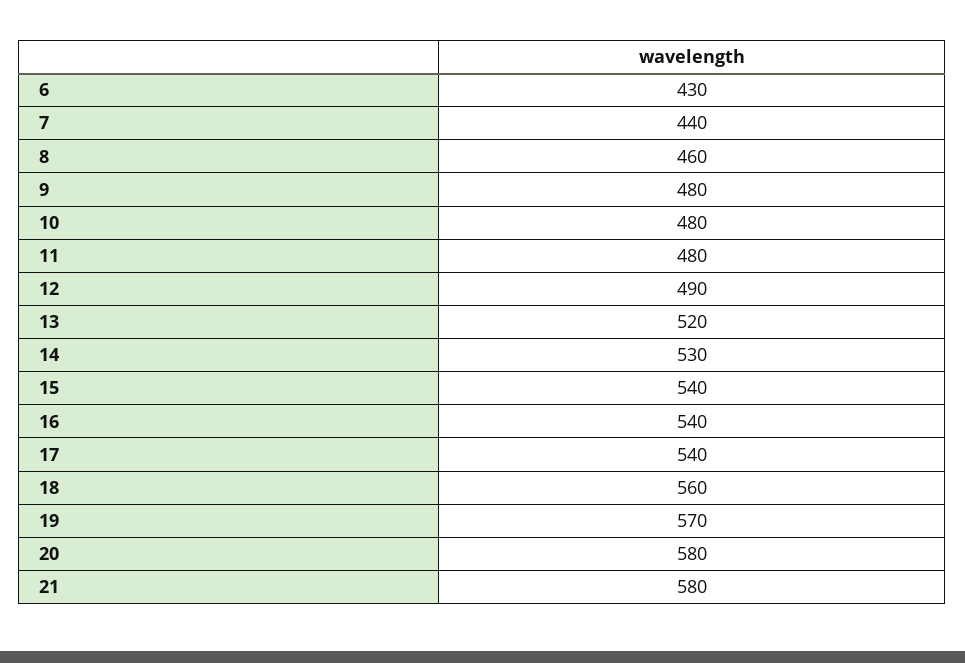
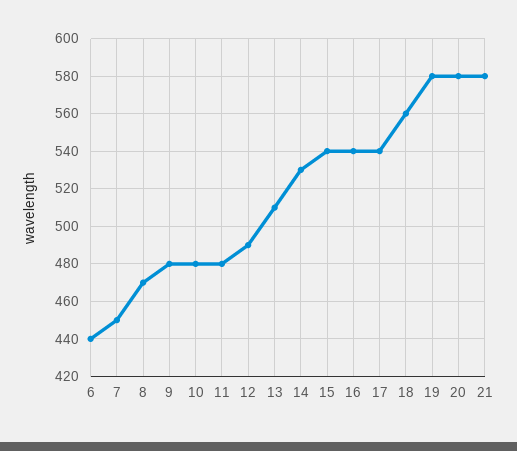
  {
-   "6": 430,
+   "6": 440,
-   "7": 440,
+   "7": 450,
-   "8": 460,
+   "8": 470,
    "9": 480,
    "10": 480,
    "11": 480,
    "12": 490,
-   "13": 520,
+   "13": 510,
    "14": 530,
    "15": 540,
    "16": 540,
    "17": 540,
    "18": 560,
-   "19": 570,
+   "19": 580,
    "20": 580,
    "21": 580
  }

